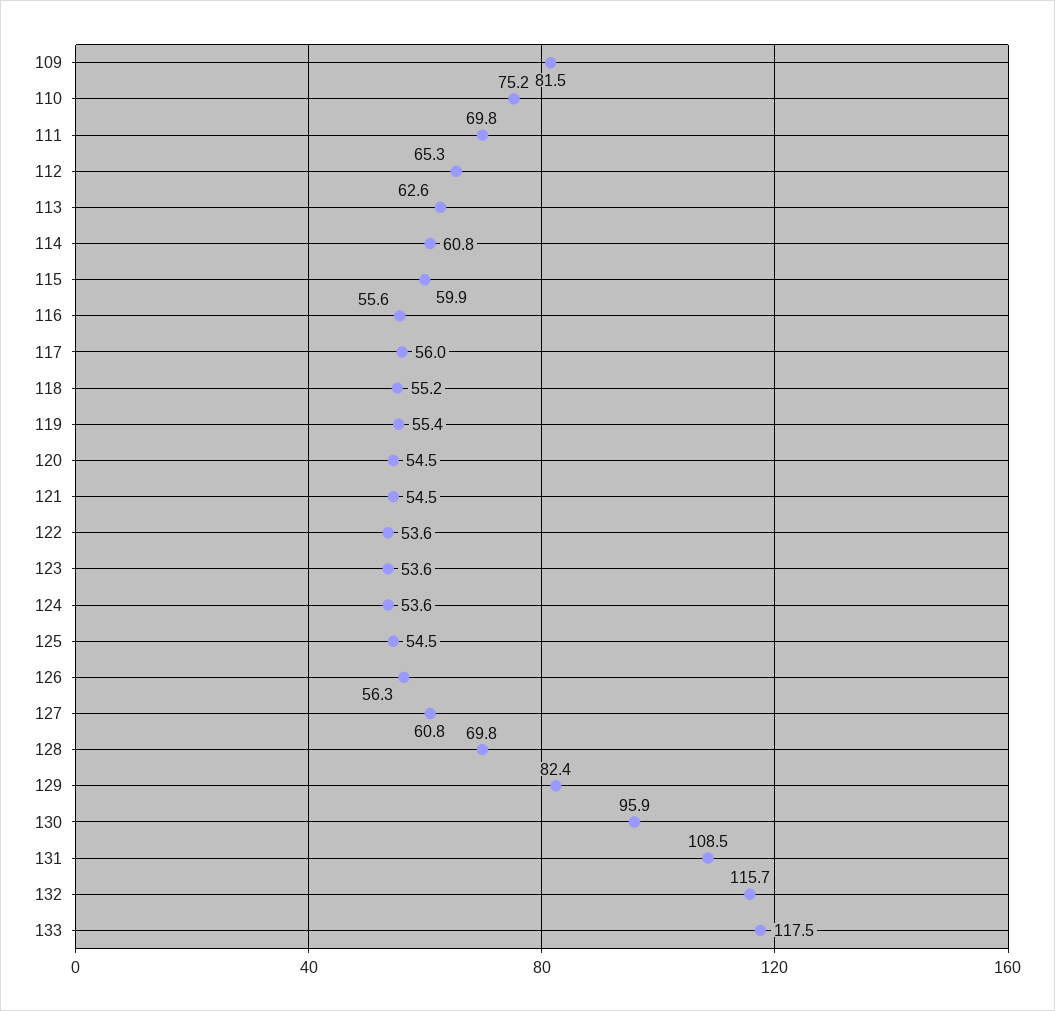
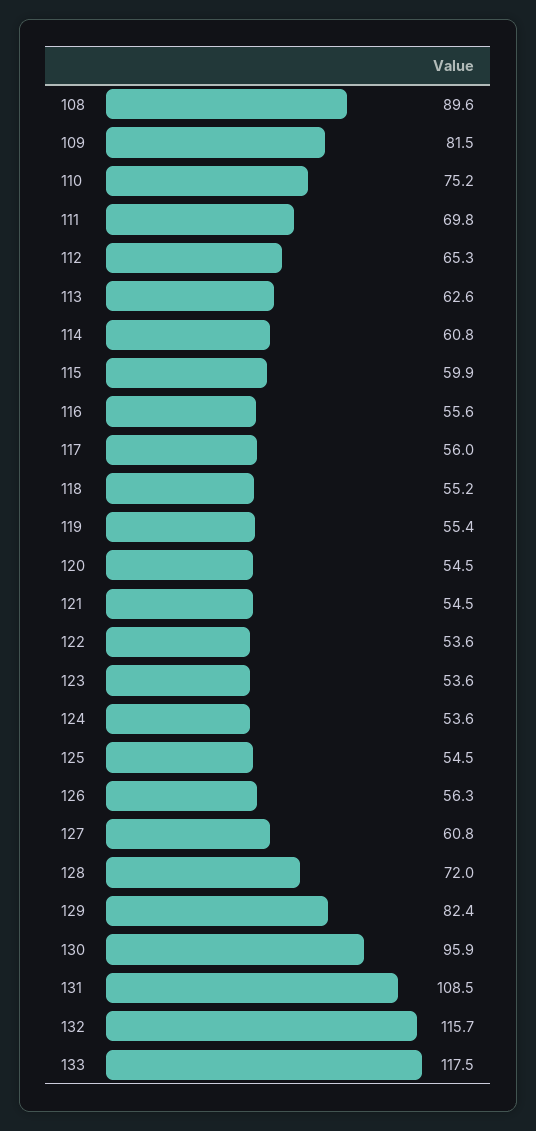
  {
    "109": 81.5,
    "110": 75.2,
    "111": 69.8,
    "112": 65.3,
    "113": 62.6,
    "114": 60.8,
    "115": 59.9,
    "116": 55.6,
    "117": 56,
    "118": 55.2,
    "119": 55.4,
    "120": 54.5,
    "121": 54.5,
    "122": 53.6,
    "123": 53.6,
    "124": 53.6,
    "125": 54.5,
    "126": 56.3,
    "127": 60.8,
-   "128": 69.8,
+   "128": 72,
    "129": 82.4,
    "130": 95.9,
    "131": 108.5,
    "132": 115.7,
-   "133": 117.5
+   "133": 117.5,
+   "108": 89.6
  }

